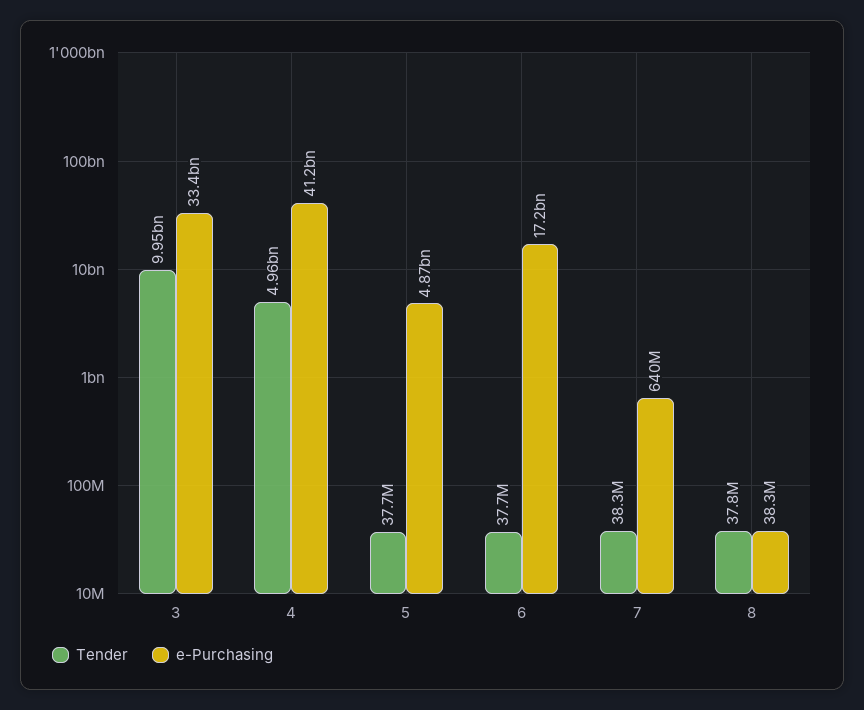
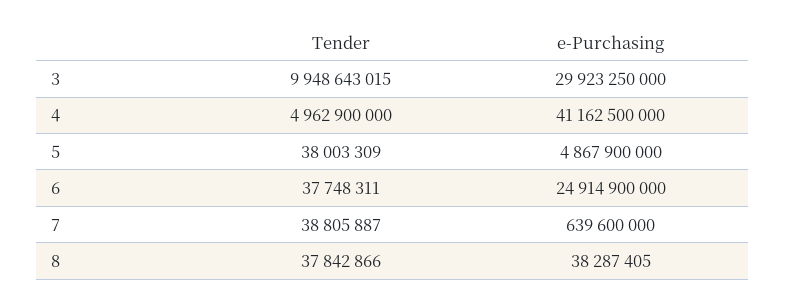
  {
    "Tender": {
      "3": 9948643015,
      "4": 4962900000,
-     "5": 37700000,
+     "5": 38003309,
      "6": 37748311,
-     "7": 38300000,
+     "7": 38805887,
      "8": 37842866
    },
    "e-Purchasing": {
-     "3": 33400000000,
+     "3": 29923250000,
      "4": 41162500000,
      "5": 4867900000,
-     "6": 17200000000,
+     "6": 24914900000,
      "7": 639600000,
      "8": 38287405
    }
  }

